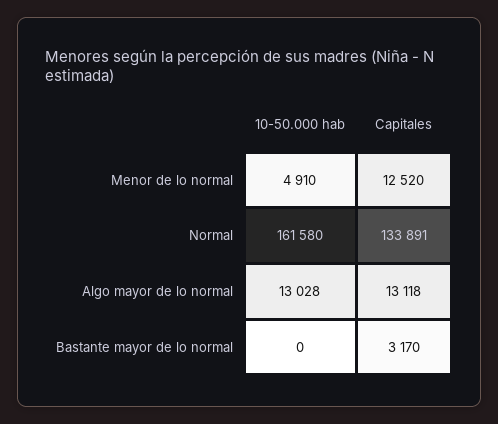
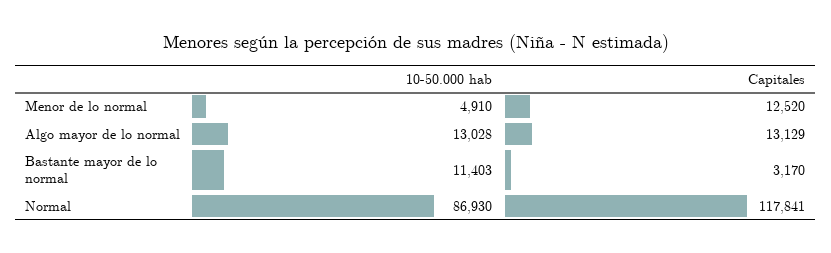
  {
    "10-50.000 hab": {
      "Menor de lo normal": 4910,
-     "Normal": 161580,
+     "Normal": 86930,
      "Algo mayor de lo normal": 13028,
-     "Bastante mayor de lo normal": 0
+     "Bastante mayor de lo normal": 11403
    },
    "Capitales": {
      "Menor de lo normal": 12520,
-     "Normal": 133891,
+     "Normal": 117841,
-     "Algo mayor de lo normal": 13118,
+     "Algo mayor de lo normal": 13129,
      "Bastante mayor de lo normal": 3170
    }
  }

